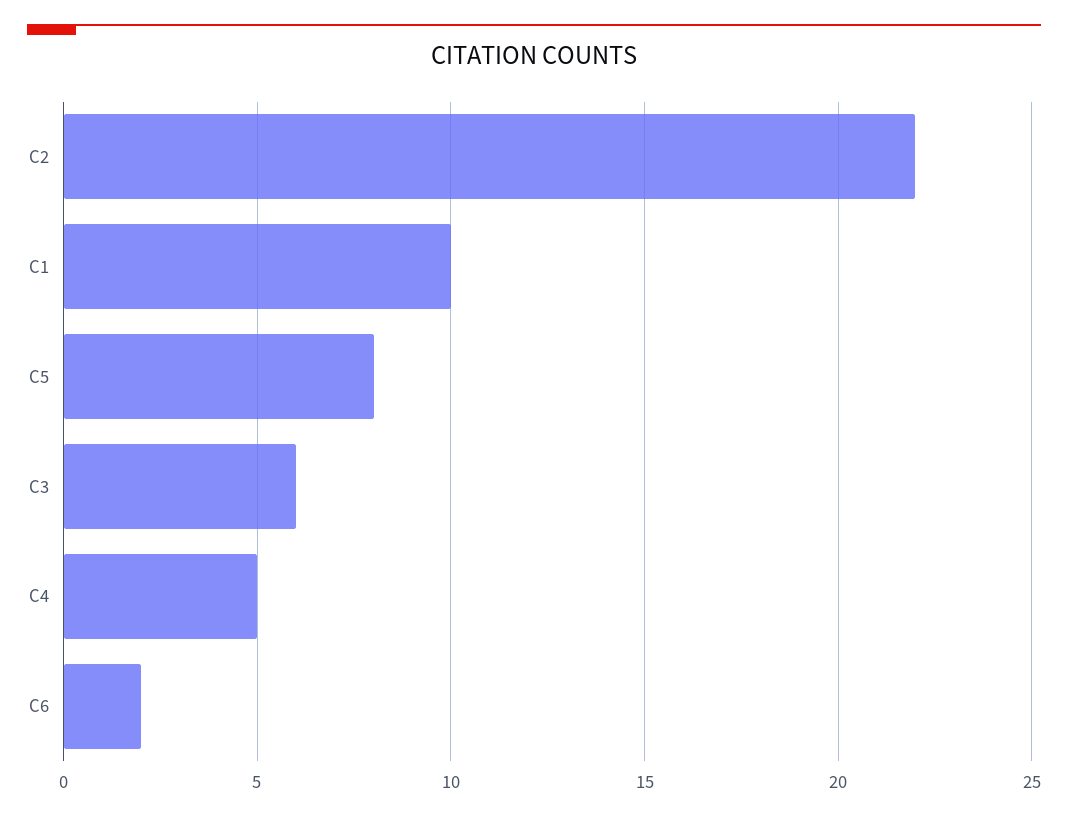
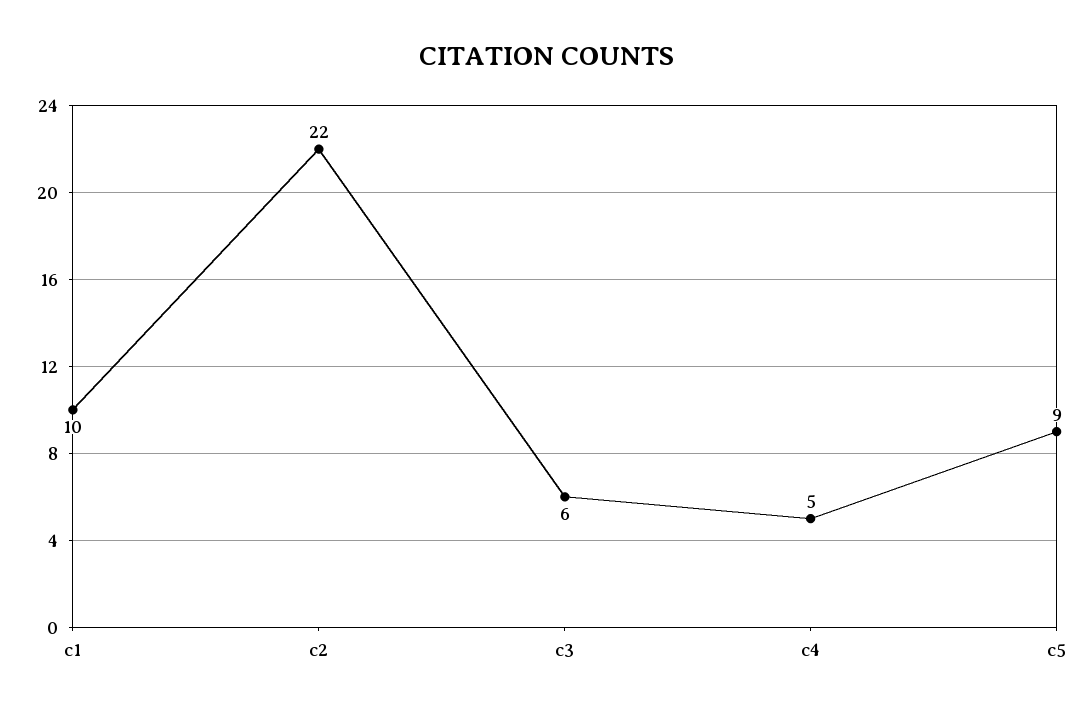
  {
    "C2": 22,
    "C1": 10,
-   "C5": 8,
+   "C5": 9,
    "C3": 6,
-   "C4": 5,
+   "C4": 5
-   "C6": 2
  }

